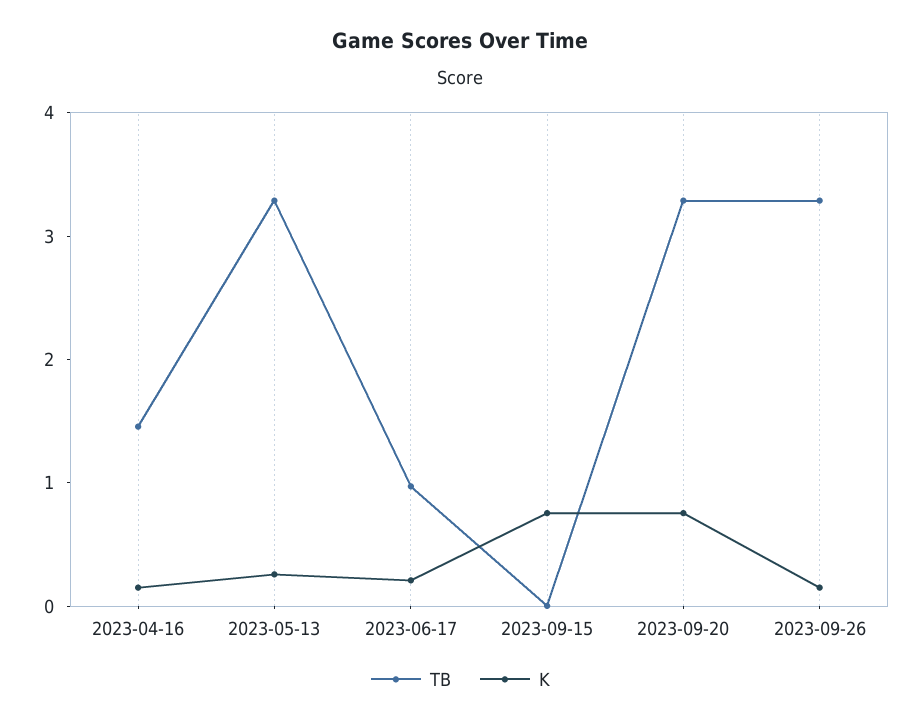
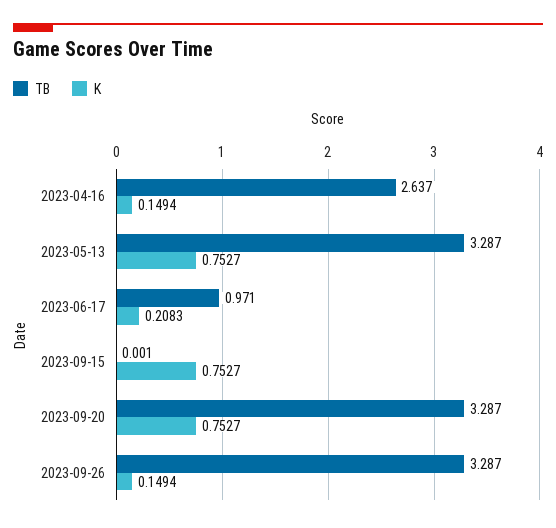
  {
    "TB": {
-     "2023-04-16": 1.4,
+     "2023-04-16": 2.637,
      "2023-05-13": 3.287,
      "2023-06-17": 0.971,
      "2023-09-15": 0.001,
      "2023-09-20": 3.287,
      "2023-09-26": 3.287
    },
    "K": {
      "2023-04-16": 0.1494,
-     "2023-05-13": 0.2,
+     "2023-05-13": 0.7527,
      "2023-06-17": 0.2083,
      "2023-09-15": 0.7527,
      "2023-09-20": 0.7527,
      "2023-09-26": 0.1494
    }
  }

